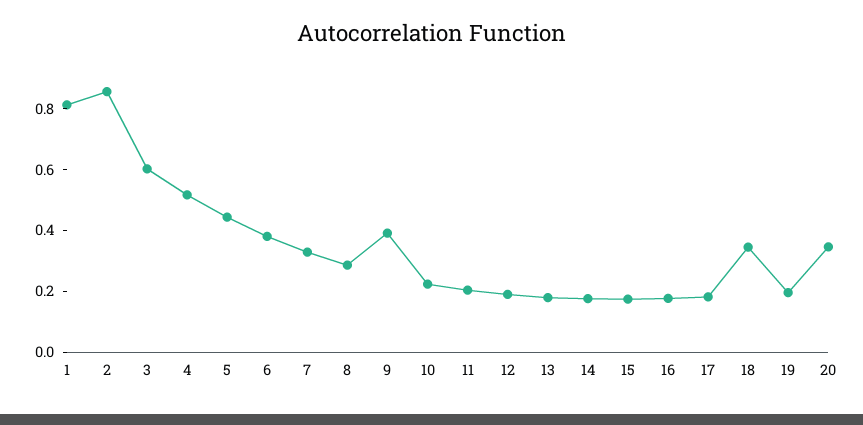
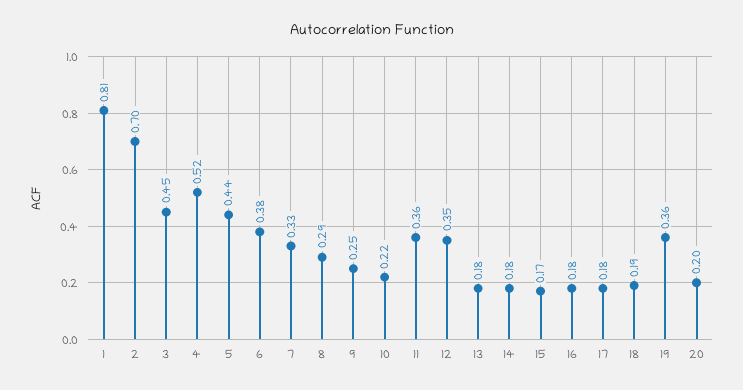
  {
    "1": 0.81,
-   "2": 0.85,
+   "2": 0.7,
-   "3": 0.6,
+   "3": 0.45,
    "4": 0.52,
    "5": 0.44,
    "6": 0.38,
    "7": 0.33,
    "8": 0.29,
-   "9": 0.4,
+   "9": 0.25,
    "10": 0.22,
-   "11": 0.2,
+   "11": 0.36,
-   "12": 0.2,
+   "12": 0.35,
    "13": 0.18,
    "14": 0.18,
    "15": 0.17,
    "16": 0.18,
    "17": 0.18,
-   "18": 0.35,
+   "18": 0.19,
-   "19": 0.2,
+   "19": 0.36,
-   "20": 0.35
+   "20": 0.2
  }

